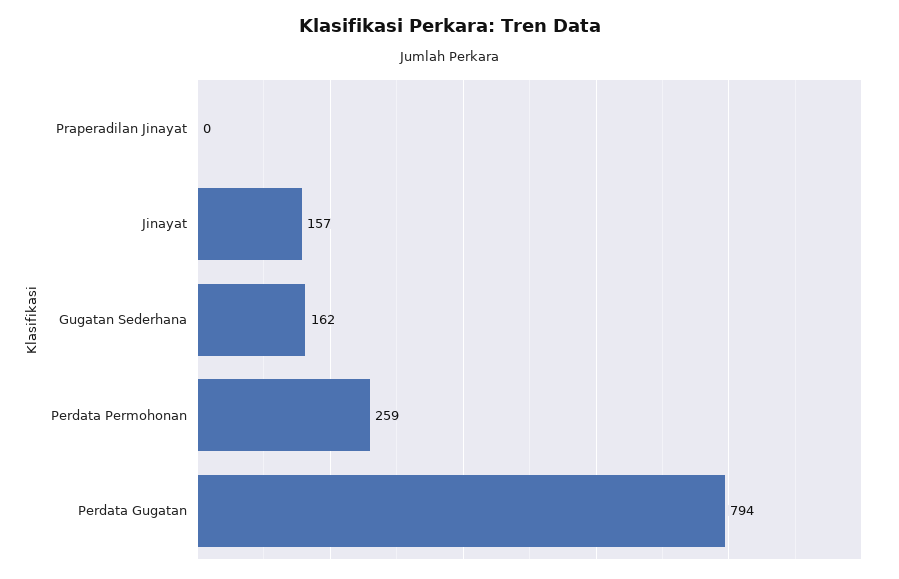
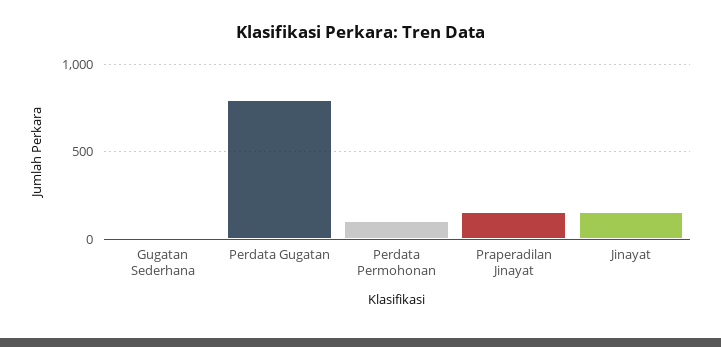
  {
-   "Praperadilan Jinayat": 0,
+   "Praperadilan Jinayat": 150,
    "Jinayat": 157,
-   "Gugatan Sederhana": 162,
+   "Gugatan Sederhana": 0,
-   "Perdata Permohonan": 259,
+   "Perdata Permohonan": 100,
    "Perdata Gugatan": 794
  }

